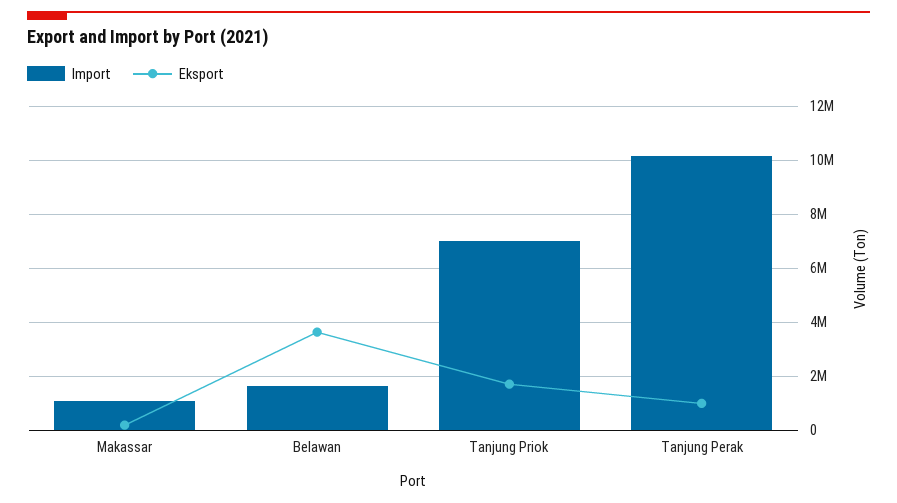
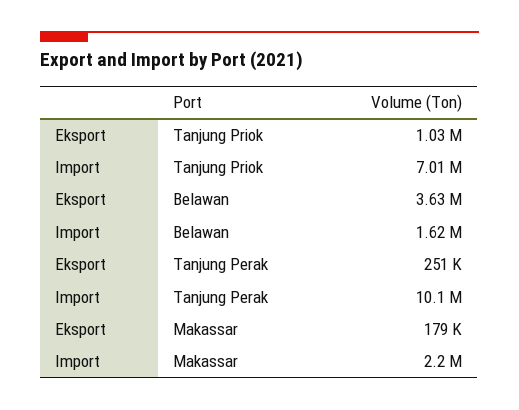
  {
    "Import": {
-     "Makassar": 1000000,
+     "Makassar": 2200000,
      "Belawan": 1620000,
      "Tanjung Priok": 7010000,
      "Tanjung Perak": 10100000
    },
    "Eksport": {
      "Makassar": 179000,
      "Belawan": 3630000,
-     "Tanjung Priok": 1750000,
+     "Tanjung Priok": 1030000,
-     "Tanjung Perak": 1000000
+     "Tanjung Perak": 251000
    }
  }

